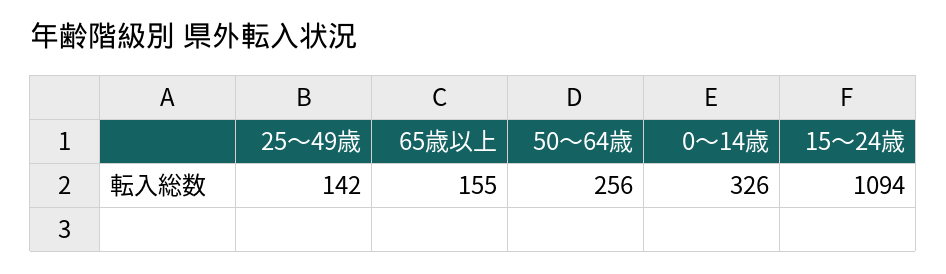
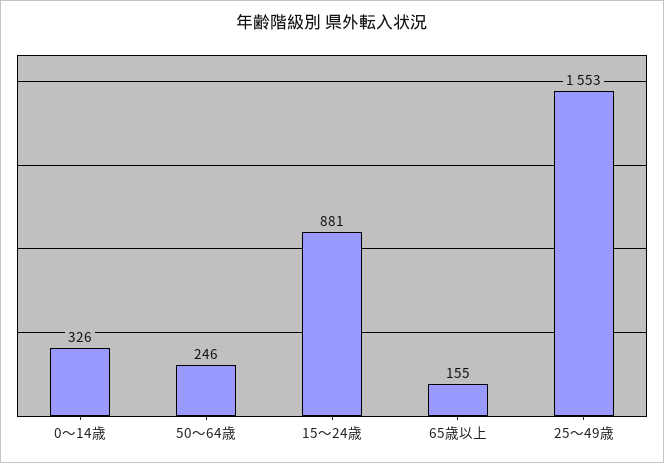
  {
-   "25～49歳": 142,
+   "25～49歳": 1553,
    "65歳以上": 155,
-   "50～64歳": 256,
+   "50～64歳": 246,
    "0～14歳": 326,
-   "15～24歳": 1094
+   "15～24歳": 881
  }

